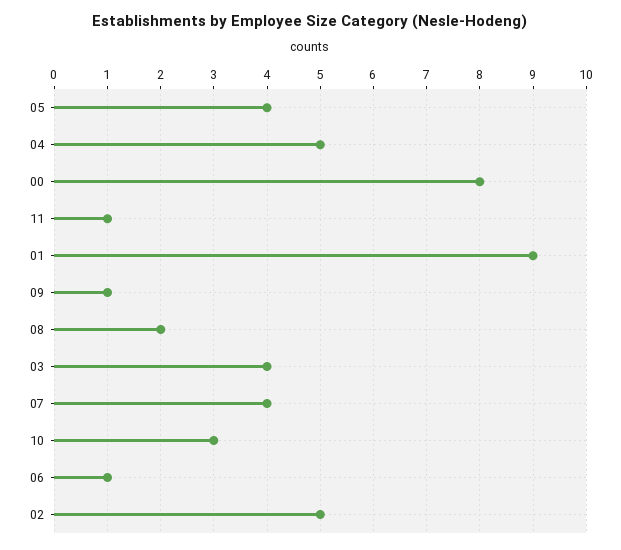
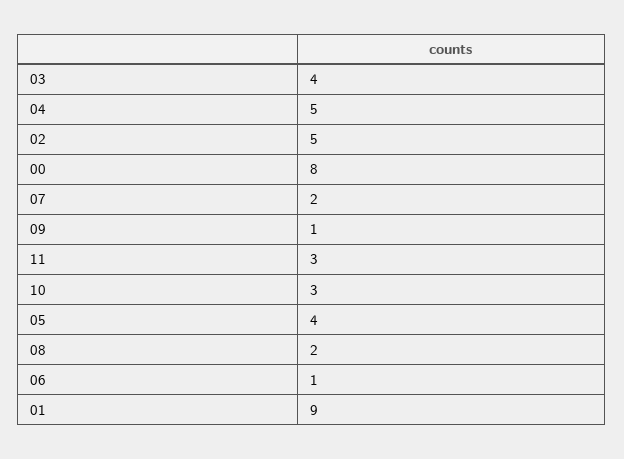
  {
    "05": 4,
    "04": 5,
    "00": 8,
-   "11": 1,
+   "11": 3,
    "01": 9,
    "09": 1,
    "08": 2,
    "03": 4,
-   "07": 4,
+   "07": 2,
    "10": 3,
    "06": 1,
    "02": 5
  }

